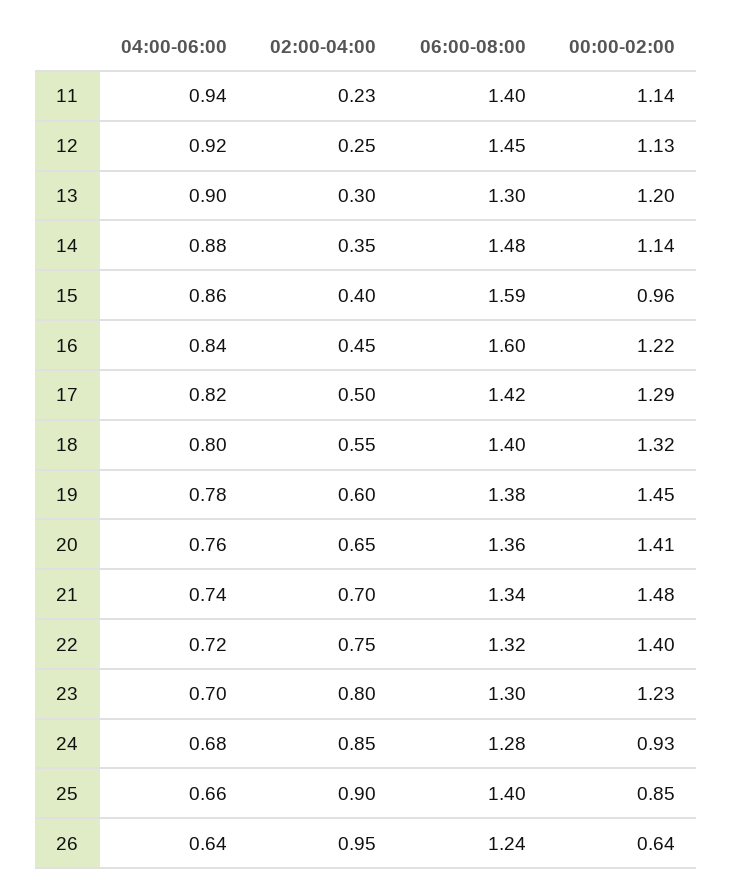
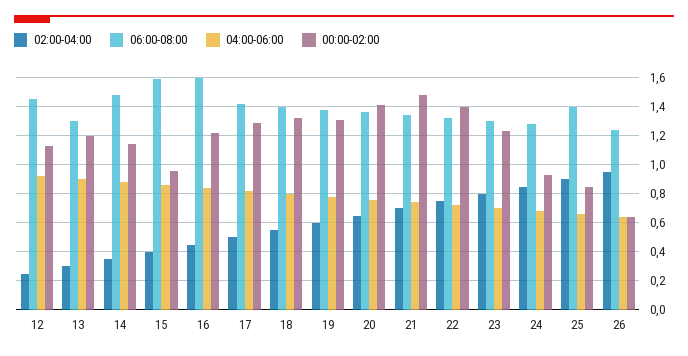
  {
    "04:00-06:00": {
-     "11": 0.94,
      "12": 0.92,
      "13": 0.9,
      "14": 0.88,
      "15": 0.86,
      "16": 0.84,
      "17": 0.82,
      "18": 0.8,
      "19": 0.78,
      "20": 0.76,
      "21": 0.74,
      "22": 0.72,
      "23": 0.7,
      "24": 0.68,
      "25": 0.66,
      "26": 0.64
    },
    "02:00-04:00": {
-     "11": 0.23,
      "12": 0.25,
      "13": 0.3,
      "14": 0.35,
      "15": 0.4,
      "16": 0.45,
      "17": 0.5,
      "18": 0.55,
      "19": 0.6,
      "20": 0.65,
      "21": 0.7,
      "22": 0.75,
      "23": 0.8,
      "24": 0.85,
      "25": 0.9,
      "26": 0.95
    },
    "06:00-08:00": {
-     "11": 1.4,
      "12": 1.45,
      "13": 1.3,
      "14": 1.48,
      "15": 1.59,
      "16": 1.6,
      "17": 1.42,
      "18": 1.4,
      "19": 1.38,
      "20": 1.36,
      "21": 1.34,
      "22": 1.32,
      "23": 1.3,
      "24": 1.28,
      "25": 1.4,
      "26": 1.24
    },
    "00:00-02:00": {
-     "11": 1.14,
      "12": 1.13,
      "13": 1.2,
      "14": 1.14,
      "15": 0.96,
      "16": 1.22,
      "17": 1.29,
      "18": 1.32,
-     "19": 1.45,
+     "19": 1.3,
      "20": 1.41,
      "21": 1.48,
      "22": 1.4,
      "23": 1.23,
      "24": 0.93,
      "25": 0.85,
      "26": 0.64
    }
  }

